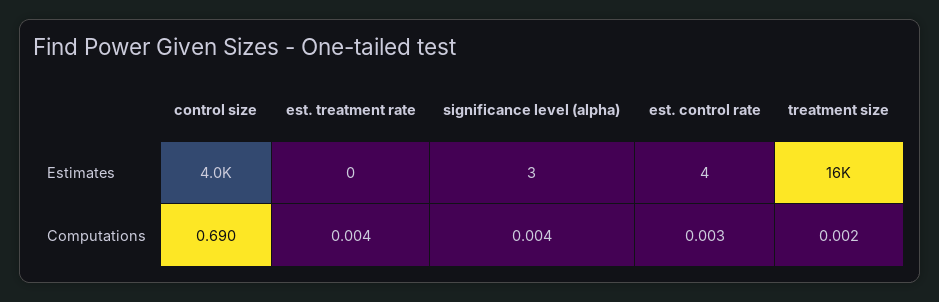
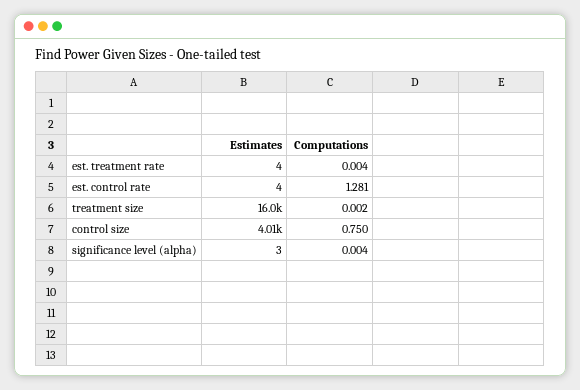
  {
    "control size": {
      "Estimates": 4010,
-     "Computations": 0.69
+     "Computations": 0.75
    },
    "est. treatment rate": {
-     "Estimates": 0,
+     "Estimates": 4,
      "Computations": 0.004
    },
    "significance level (alpha)": {
      "Estimates": 3,
      "Computations": 0.004
    },
    "est. control rate": {
      "Estimates": 4,
-     "Computations": 0.003
+     "Computations": 1.281
    },
    "treatment size": {
      "Estimates": 16000,
      "Computations": 0.002
    }
  }

